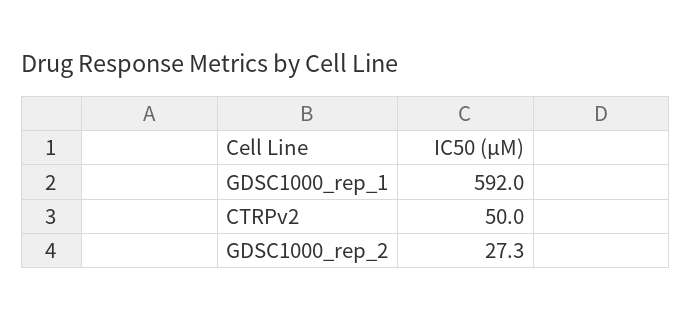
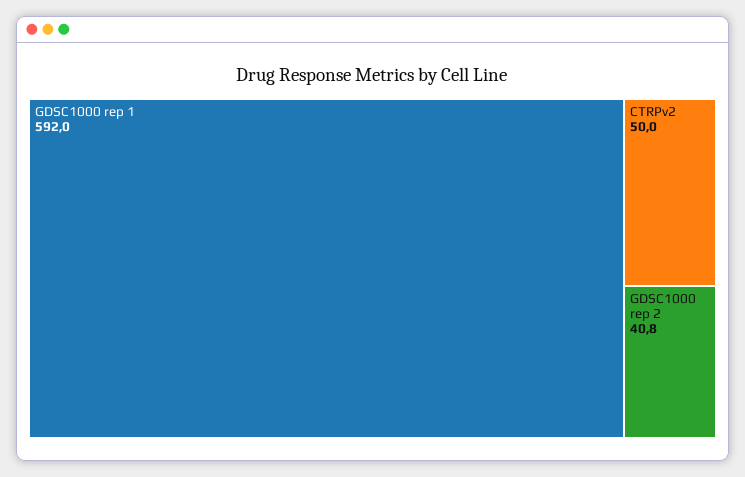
  {
    "GDSC1000_rep_1": 592,
    "CTRPv2": 50,
-   "GDSC1000_rep_2": 27.3
+   "GDSC1000_rep_2": 40.8
  }

